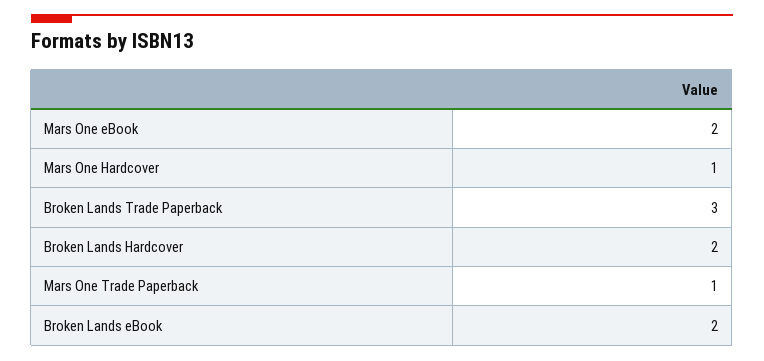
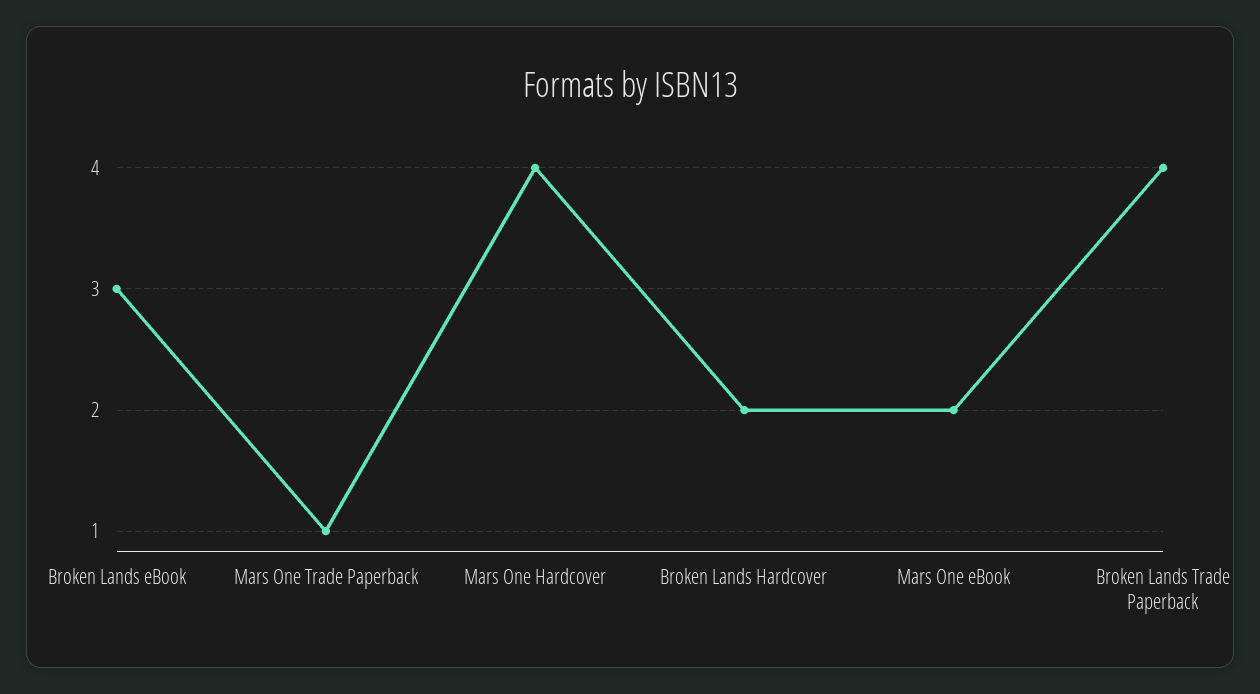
  {
    "Mars One eBook": 2,
-   "Mars One Hardcover": 1,
+   "Mars One Hardcover": 4,
-   "Broken Lands Trade Paperback": 3,
+   "Broken Lands Trade Paperback": 4,
    "Broken Lands Hardcover": 2,
    "Mars One Trade Paperback": 1,
-   "Broken Lands eBook": 2
+   "Broken Lands eBook": 3
  }

